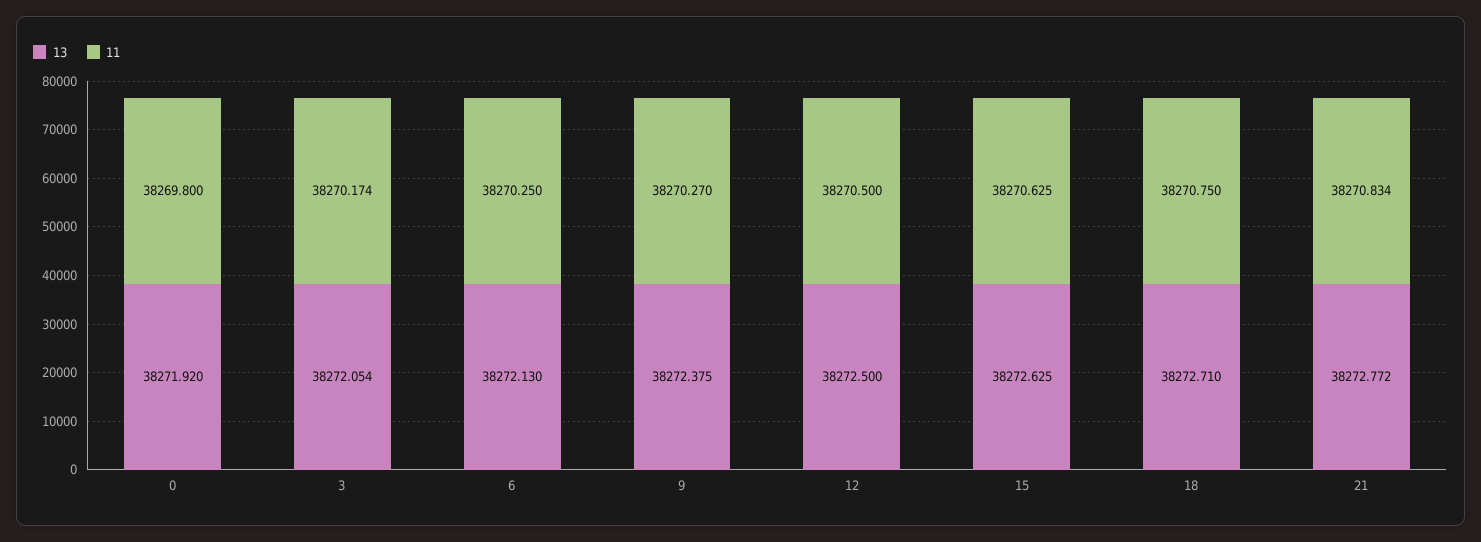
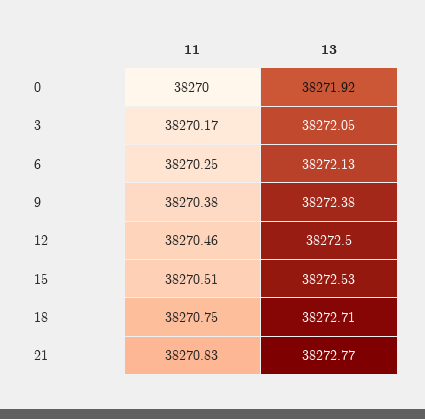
  {
    "13": {
      "0": 38271.92,
      "3": 38272.054,
      "6": 38272.13,
      "9": 38272.375,
      "12": 38272.5,
-     "15": 38272.625,
+     "15": 38272.53,
      "18": 38272.71,
      "21": 38272.772
    },
    "11": {
-     "0": 38269.8,
+     "0": 38270,
      "3": 38270.174,
      "6": 38270.25,
-     "9": 38270.27,
+     "9": 38270.38,
-     "12": 38270.5,
+     "12": 38270.46,
-     "15": 38270.625,
+     "15": 38270.51,
      "18": 38270.75,
      "21": 38270.834
    }
  }

